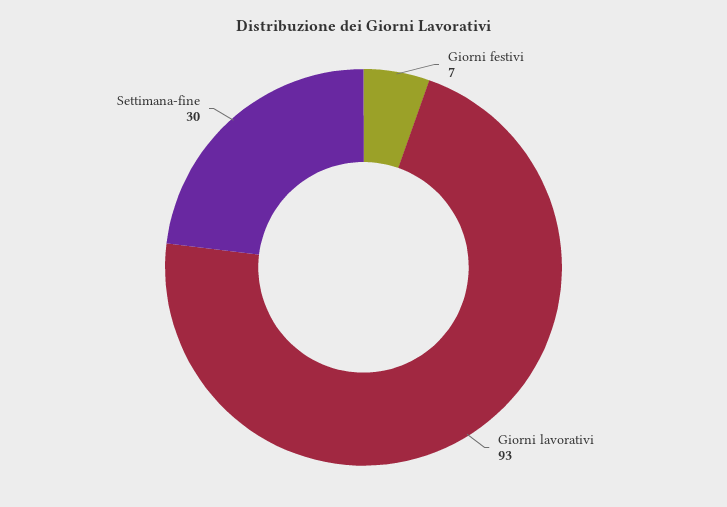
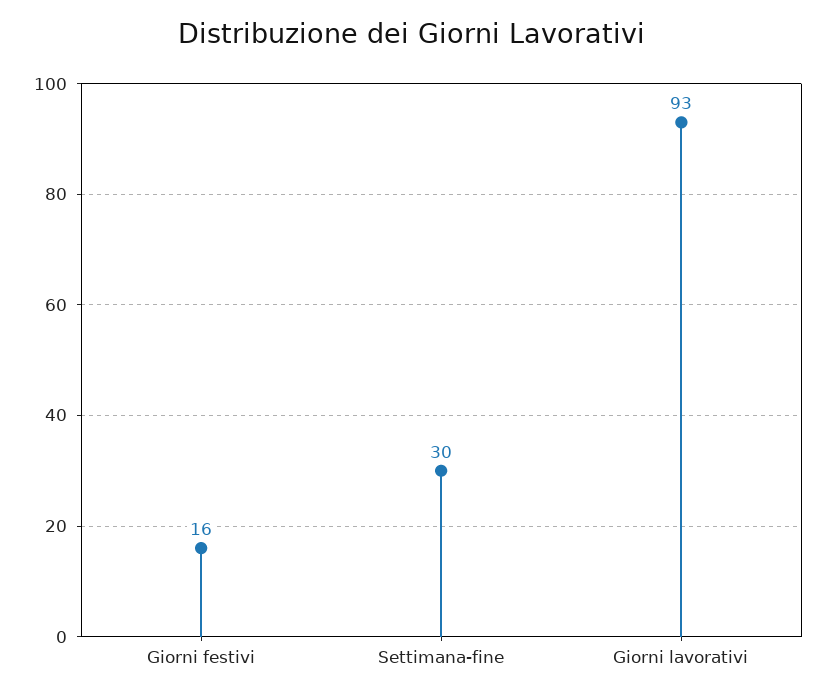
  {
-   "Giorni festivi": 7,
+   "Giorni festivi": 16,
    "Giorni lavorativi": 93,
    "Settimana-fine": 30
  }

